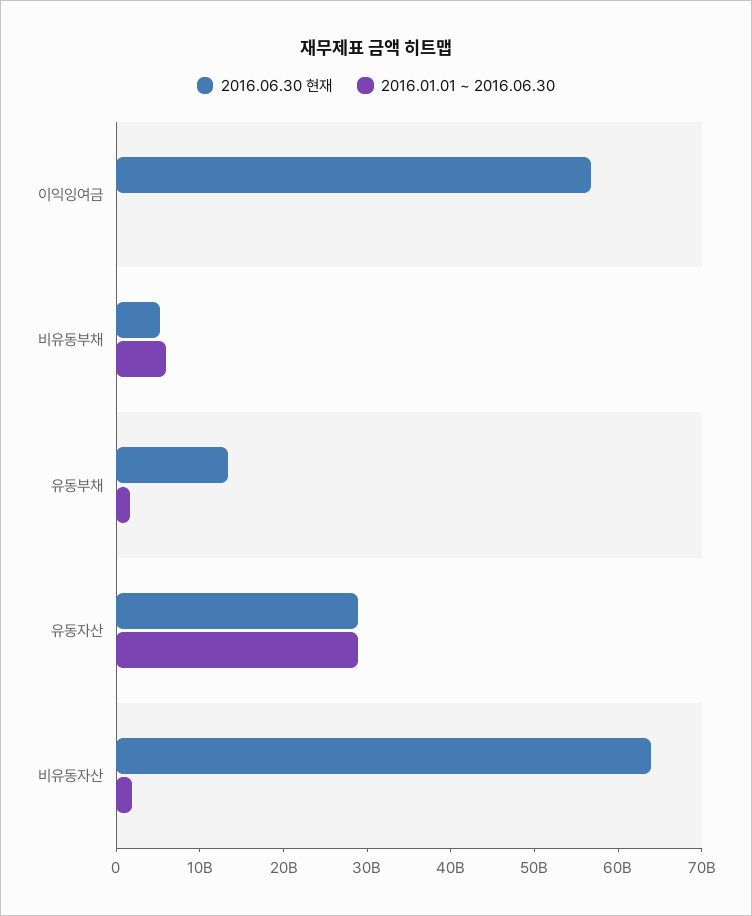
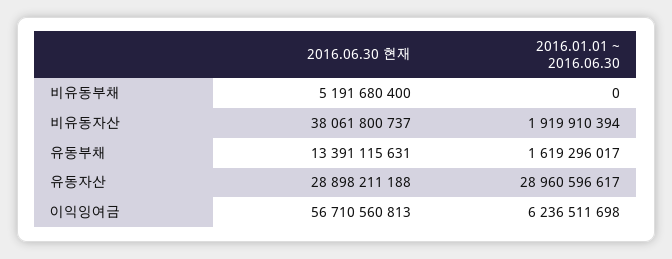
  {
    "2016.06.30 현재": {
      "이익잉여금": 56710560813,
      "비유동부채": 5191680400,
      "유동부채": 13391115631,
      "유동자산": 28898211188,
-     "비유동자산": 64000000000
+     "비유동자산": 38061800737
    },
    "2016.01.01 ~ 2016.06.30": {
-     "이익잉여금": 0,
+     "이익잉여금": 6236511698,
-     "비유동부채": 6000000000,
+     "비유동부채": 0,
      "유동부채": 1619296017,
      "유동자산": 28960596617,
      "비유동자산": 1919910394
    }
  }

